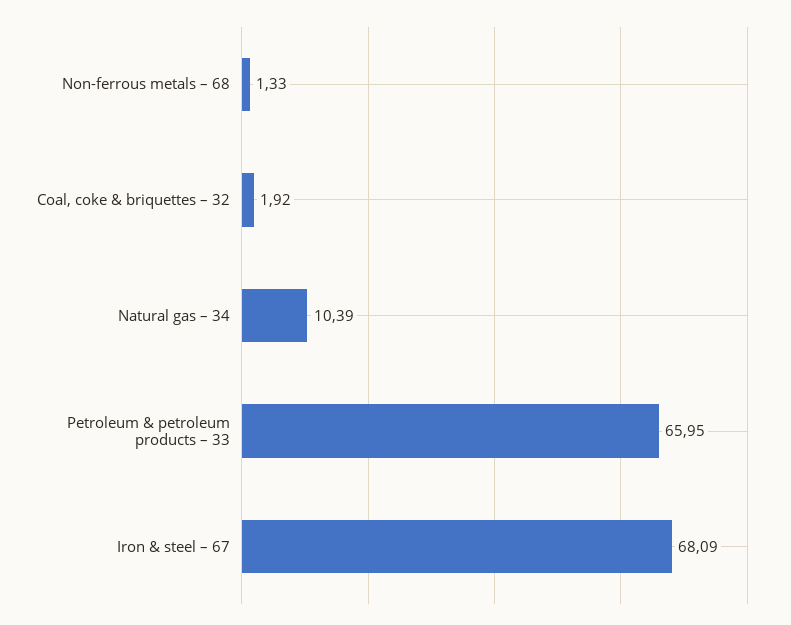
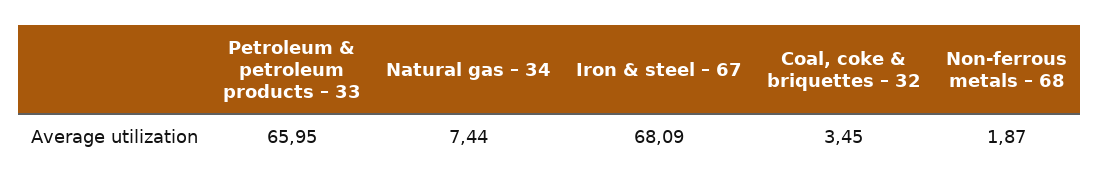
  {
-   "Non-ferrous metals – 68": 1.33,
+   "Non-ferrous metals – 68": 1.87,
-   "Coal, coke & briquettes – 32": 1.92,
+   "Coal, coke & briquettes – 32": 3.45,
-   "Natural gas – 34": 10.39,
+   "Natural gas – 34": 7.44,
    "Petroleum & petroleum products – 33": 65.95,
    "Iron & steel – 67": 68.09
  }

